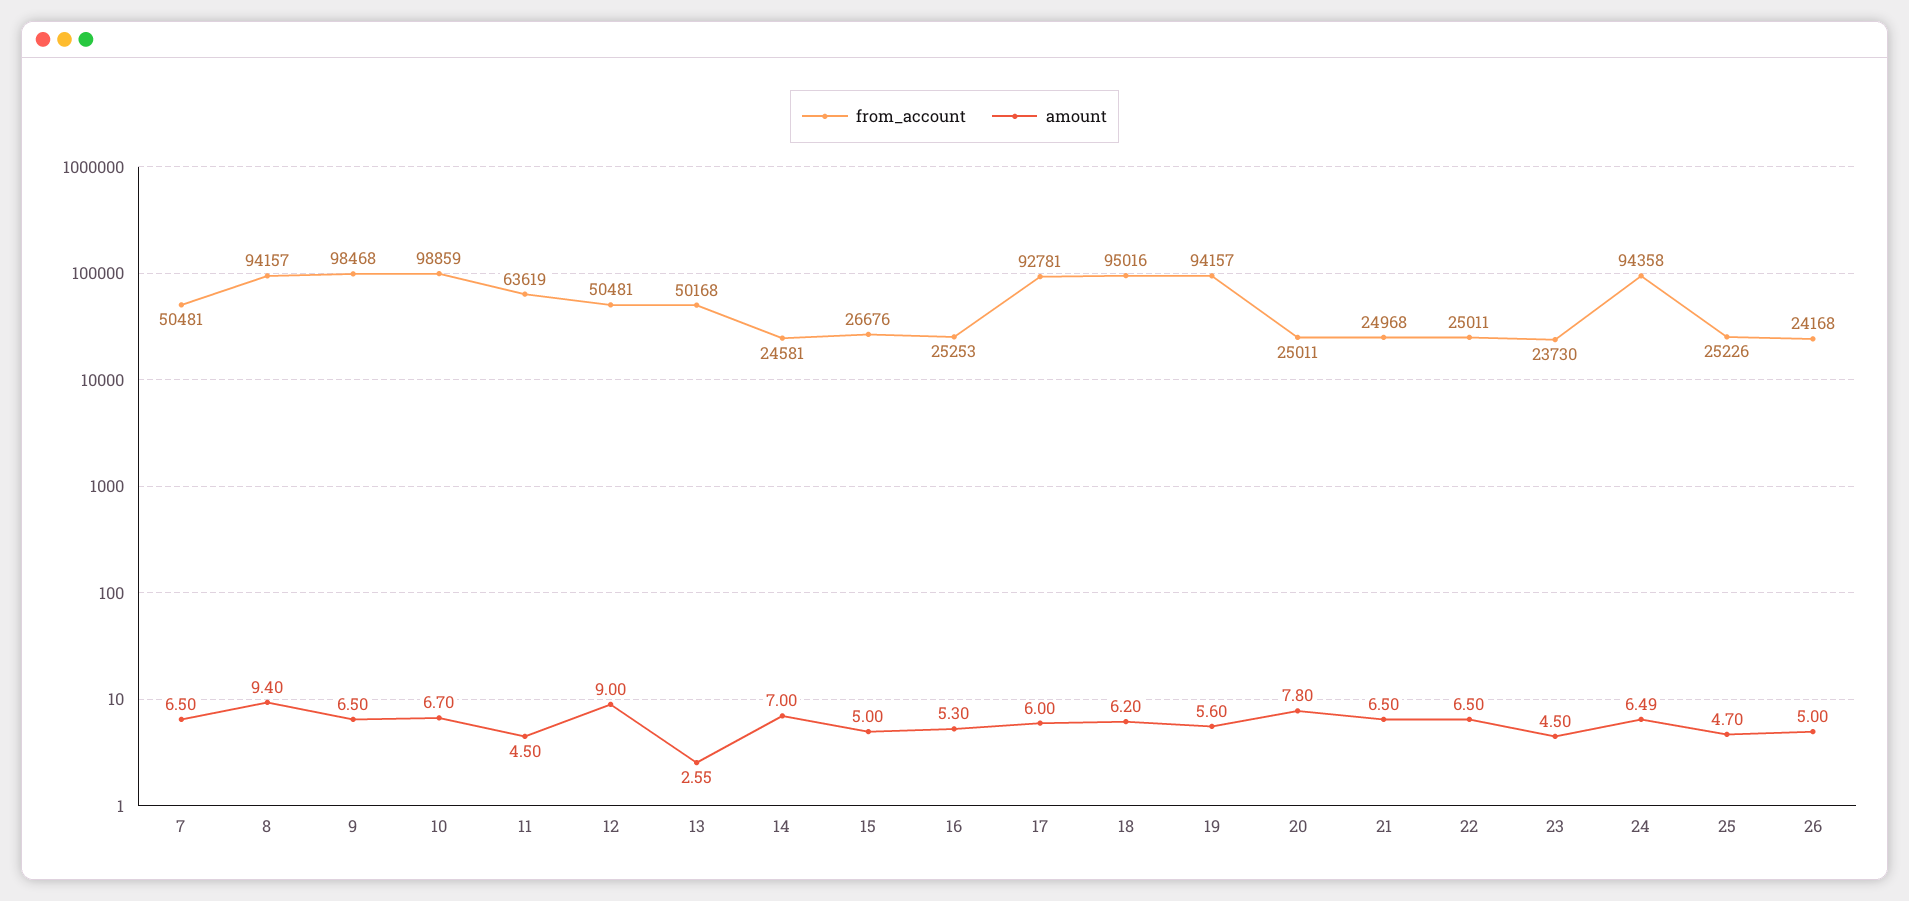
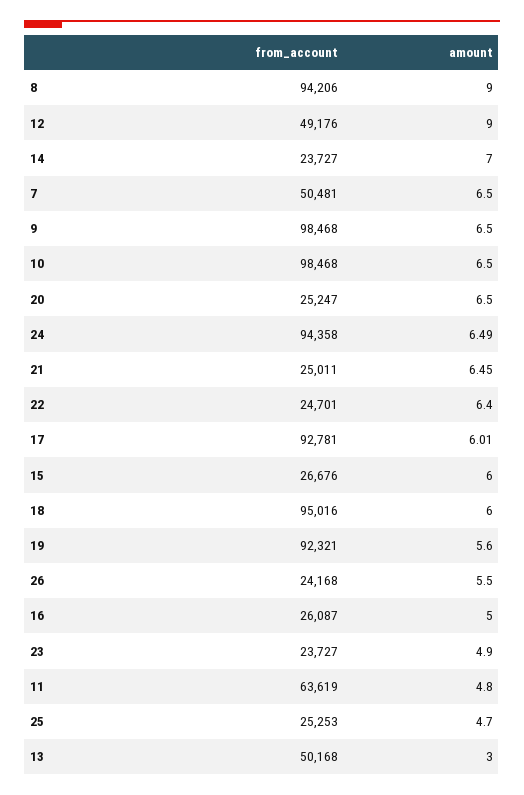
  {
    "from_account": {
      "7": 50481,
-     "8": 94157,
+     "8": 94206,
      "9": 98468,
-     "10": 98859,
+     "10": 98468,
      "11": 63619,
-     "12": 50481,
+     "12": 49176,
      "13": 50168,
-     "14": 24581,
+     "14": 23727,
      "15": 26676,
-     "16": 25253,
+     "16": 26087,
      "17": 92781,
      "18": 95016,
-     "19": 94157,
+     "19": 92321,
-     "20": 25011,
+     "20": 25247,
-     "21": 24968,
+     "21": 25011,
-     "22": 25011,
+     "22": 24701,
-     "23": 23730,
+     "23": 23727,
      "24": 94358,
-     "25": 25226,
+     "25": 25253,
      "26": 24168
    },
    "amount": {
      "7": 6.5,
-     "8": 9.4,
+     "8": 9,
      "9": 6.5,
-     "10": 6.7,
+     "10": 6.5,
-     "11": 4.5,
+     "11": 4.8,
      "12": 9,
-     "13": 2.55,
+     "13": 3,
      "14": 7,
-     "15": 5,
+     "15": 6,
-     "16": 5.3,
+     "16": 5,
-     "17": 6,
+     "17": 6.01,
-     "18": 6.2,
+     "18": 6,
      "19": 5.6,
-     "20": 7.8,
+     "20": 6.5,
-     "21": 6.5,
+     "21": 6.45,
-     "22": 6.5,
+     "22": 6.4,
-     "23": 4.5,
+     "23": 4.9,
      "24": 6.49,
      "25": 4.7,
-     "26": 5
+     "26": 5.5
    }
  }

